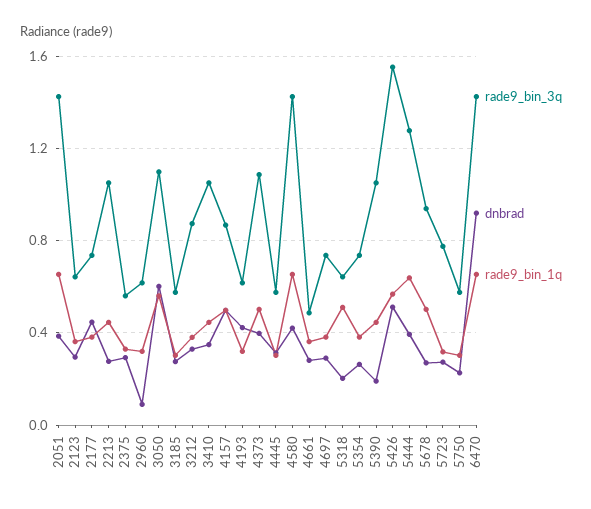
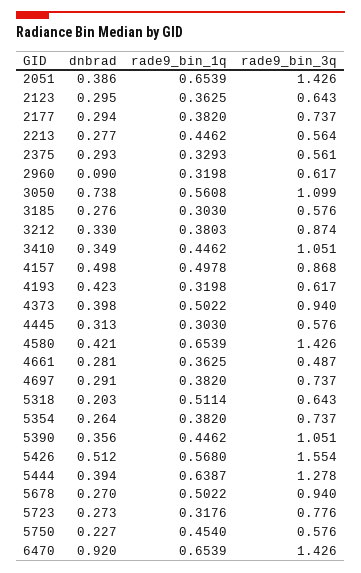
  {
    "rade9_bin_3q": {
      "2051": 1.426,
      "2123": 0.643,
      "2177": 0.737,
-     "2213": 1.05,
+     "2213": 0.564,
      "2375": 0.561,
      "2960": 0.617,
      "3050": 1.099,
      "3185": 0.576,
      "3212": 0.874,
      "3410": 1.051,
      "4157": 0.868,
      "4193": 0.617,
-     "4373": 1.1,
+     "4373": 0.94,
      "4445": 0.576,
      "4580": 1.426,
      "4661": 0.487,
      "4697": 0.737,
      "5318": 0.643,
      "5354": 0.737,
      "5390": 1.051,
      "5426": 1.554,
      "5444": 1.278,
      "5678": 0.94,
      "5723": 0.776,
      "5750": 0.576,
      "6470": 1.426
    },
    "dnbrad": {
      "2051": 0.386,
      "2123": 0.295,
-     "2177": 0.45,
+     "2177": 0.294,
      "2213": 0.277,
      "2375": 0.293,
      "2960": 0.09,
-     "3050": 0.6,
+     "3050": 0.738,
      "3185": 0.276,
      "3212": 0.33,
      "3410": 0.349,
      "4157": 0.498,
      "4193": 0.423,
      "4373": 0.398,
      "4445": 0.313,
      "4580": 0.421,
      "4661": 0.281,
      "4697": 0.291,
      "5318": 0.203,
      "5354": 0.264,
-     "5390": 0.2,
+     "5390": 0.356,
      "5426": 0.512,
      "5444": 0.394,
      "5678": 0.27,
      "5723": 0.273,
      "5750": 0.227,
      "6470": 0.92
    },
    "rade9_bin_1q": {
      "2051": 0.6539,
      "2123": 0.3625,
      "2177": 0.382,
      "2213": 0.4462,
      "2375": 0.3293,
      "2960": 0.3198,
      "3050": 0.5608,
      "3185": 0.303,
      "3212": 0.3803,
      "3410": 0.4462,
      "4157": 0.4978,
      "4193": 0.3198,
      "4373": 0.5022,
      "4445": 0.303,
      "4580": 0.6539,
      "4661": 0.3625,
      "4697": 0.382,
      "5318": 0.5114,
      "5354": 0.382,
      "5390": 0.4462,
      "5426": 0.568,
      "5444": 0.6387,
      "5678": 0.5022,
      "5723": 0.3176,
-     "5750": 0.3,
+     "5750": 0.454,
      "6470": 0.6539
    }
  }

